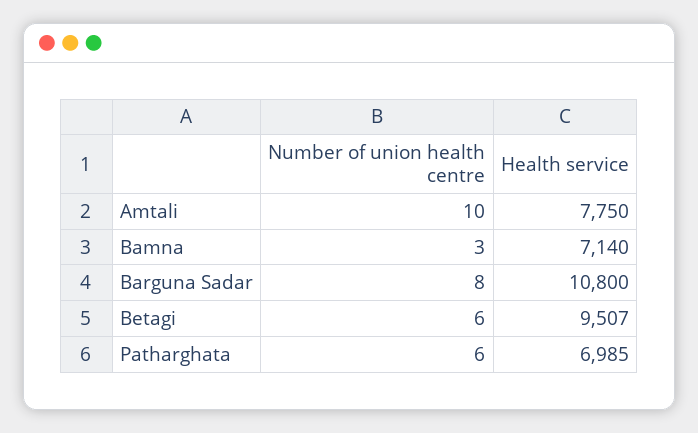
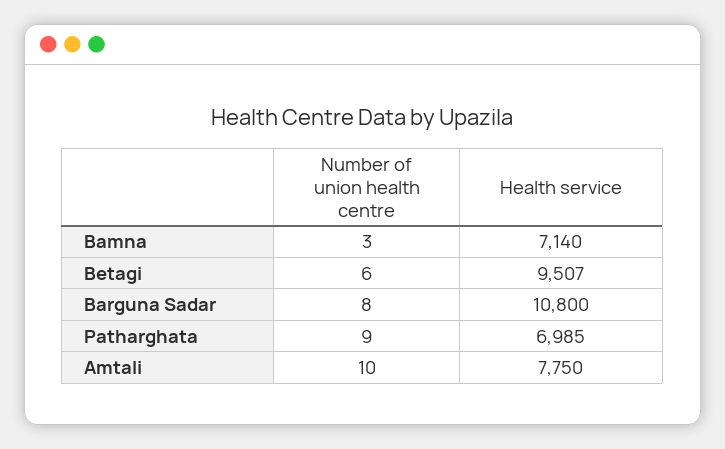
  {
    "Number of union health centre": {
      "Amtali": 10,
      "Bamna": 3,
      "Barguna Sadar": 8,
      "Betagi": 6,
-     "Patharghata": 6
+     "Patharghata": 9
    },
    "Health service": {
      "Amtali": 7750,
      "Bamna": 7140,
      "Barguna Sadar": 10800,
      "Betagi": 9507,
      "Patharghata": 6985
    }
  }

